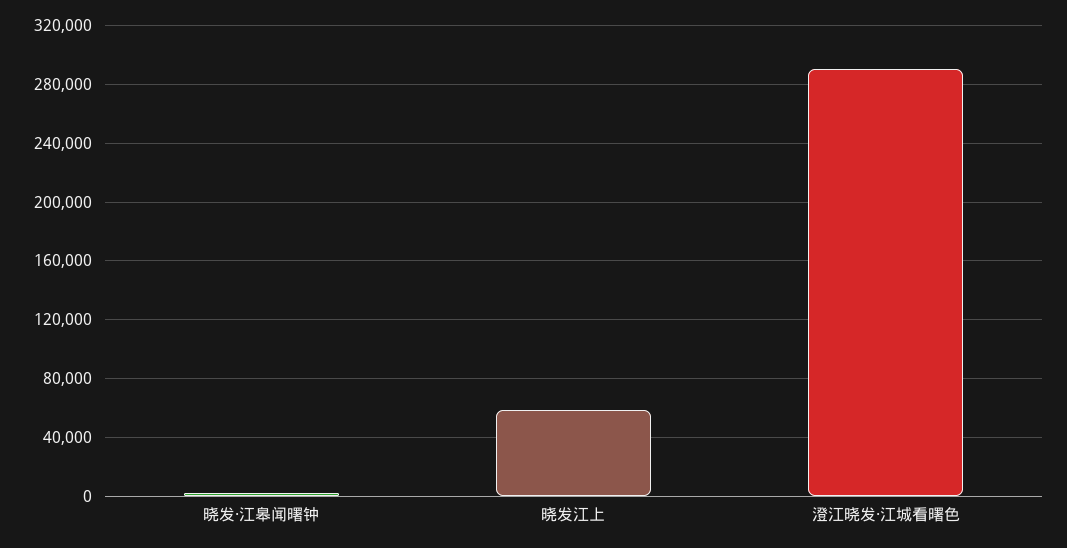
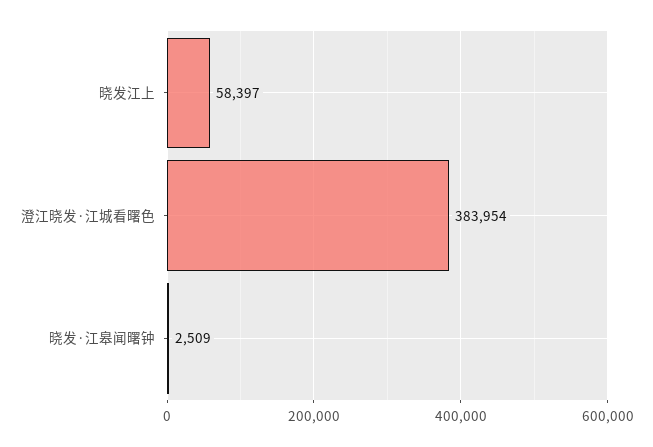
  {
    "晓发·江皋闻曙钟": 2509,
    "晓发江上": 58397,
-   "澄江晓发·江城看曙色": 290000
+   "澄江晓发·江城看曙色": 383954
  }

